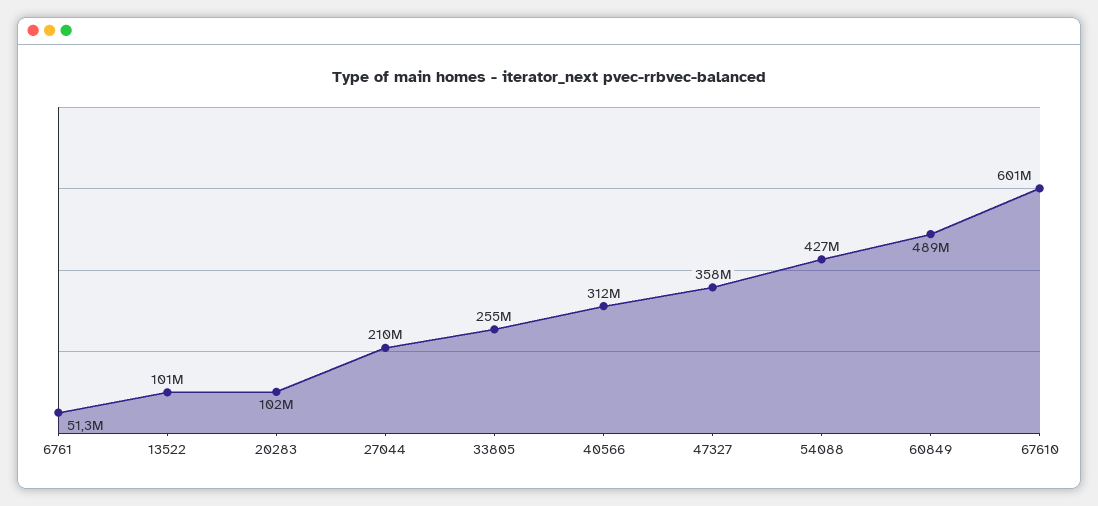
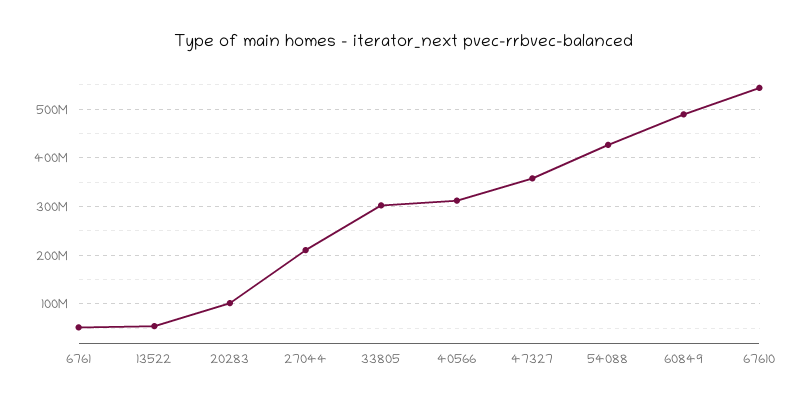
  {
    "6761": 51300000,
-   "13522": 101000000,
+   "13522": 60000000,
    "20283": 102000000,
    "27044": 210000000,
-   "33805": 255000000,
+   "33805": 300000000,
    "40566": 312000000,
    "47327": 358000000,
    "54088": 427000000,
    "60849": 489000000,
-   "67610": 601000000
+   "67610": 540000000
  }

